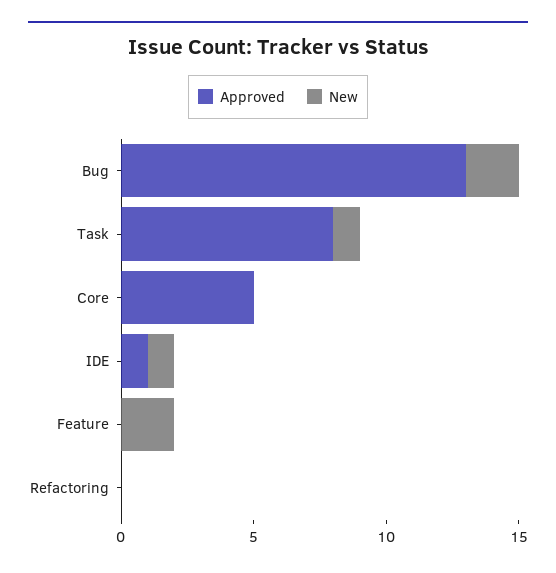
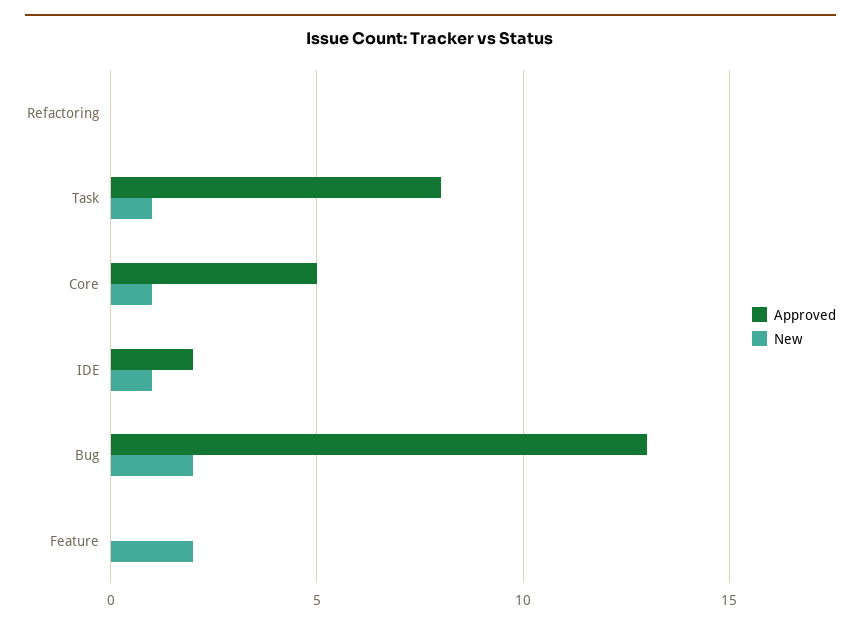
  {
    "Approved": {
      "Bug": 13,
      "Task": 8,
      "Core": 5,
-     "IDE": 1,
+     "IDE": 2,
      "Feature": 0,
      "Refactoring": 0
    },
    "New": {
      "Bug": 2,
      "Task": 1,
-     "Core": 0,
+     "Core": 1,
      "IDE": 1,
      "Feature": 2,
      "Refactoring": 0
    }
  }

